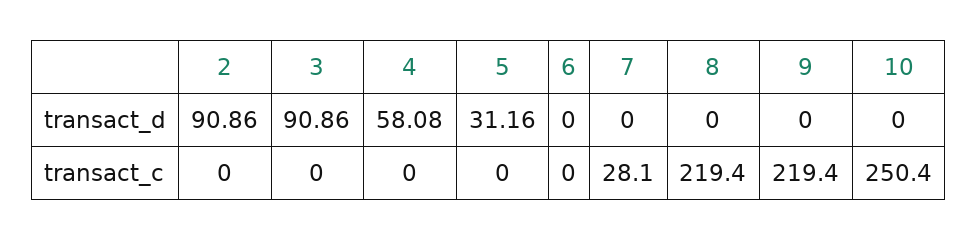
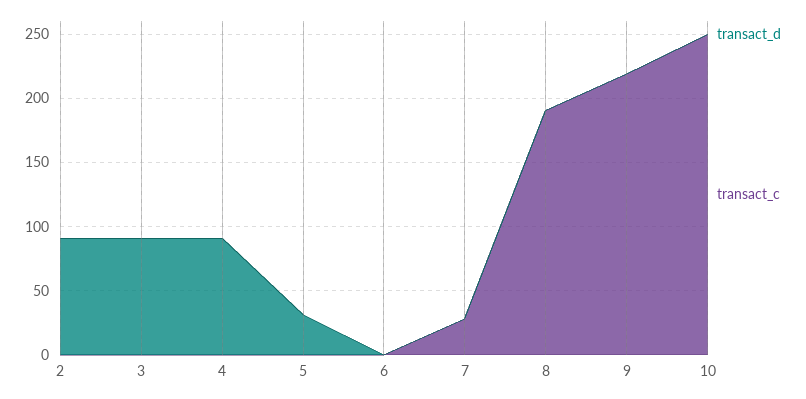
  {
    "transact_d": {
      "2": 90.86,
      "3": 90.86,
-     "4": 58.08,
+     "4": 90,
      "5": 31.16,
      "6": 0,
      "7": 0,
      "8": 0,
      "9": 0,
      "10": 0
    },
    "transact_c": {
      "2": 0,
      "3": 0,
      "4": 0,
      "5": 0,
      "6": 0,
      "7": 28.1,
-     "8": 219.4,
+     "8": 190,
      "9": 219.4,
      "10": 250.4
    }
  }

